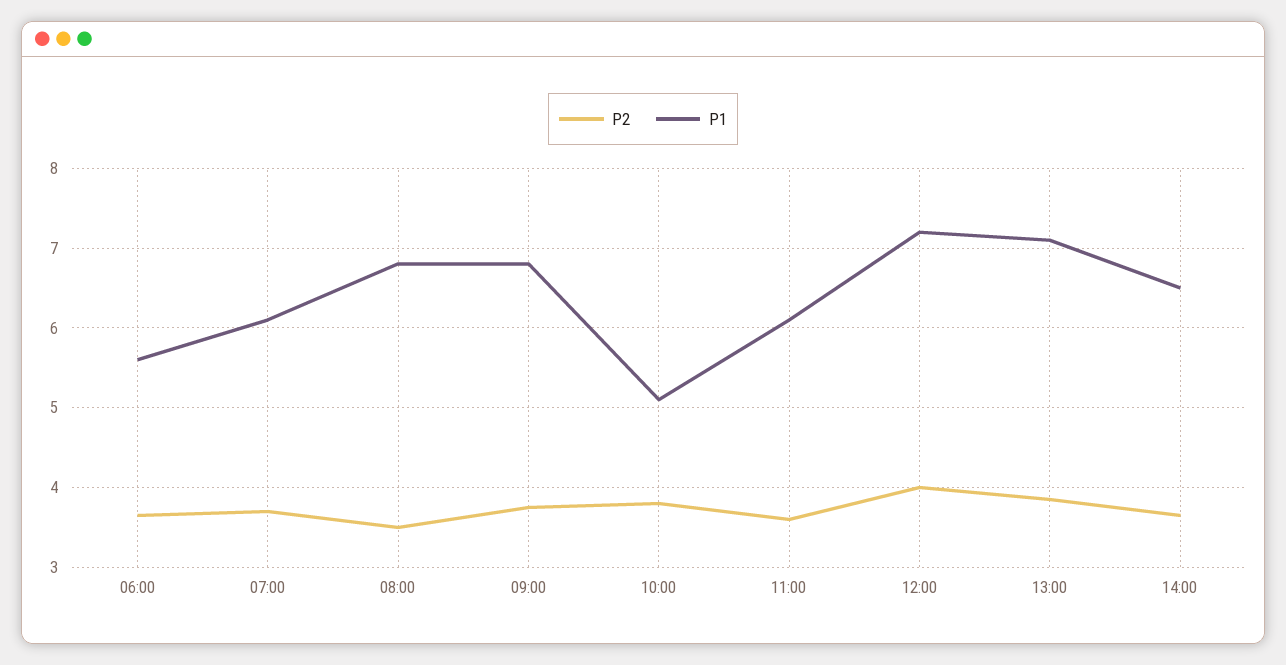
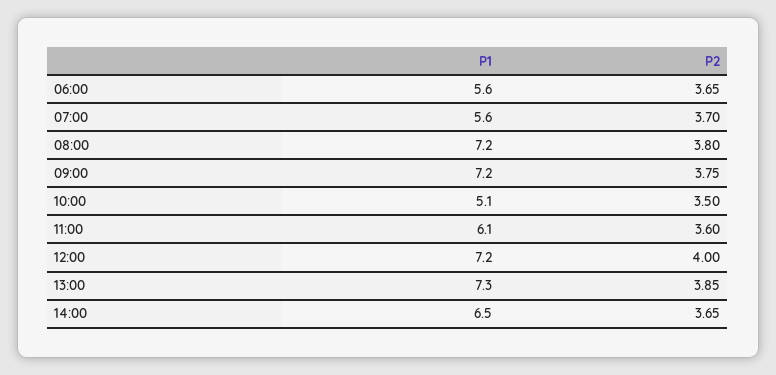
  {
    "P2": {
      "06:00": 3.65,
      "07:00": 3.7,
-     "08:00": 3.5,
+     "08:00": 3.8,
      "09:00": 3.75,
-     "10:00": 3.8,
+     "10:00": 3.5,
      "11:00": 3.6,
      "12:00": 4,
      "13:00": 3.85,
      "14:00": 3.65
    },
    "P1": {
      "06:00": 5.6,
-     "07:00": 6.1,
+     "07:00": 5.6,
-     "08:00": 6.8,
+     "08:00": 7.2,
-     "09:00": 6.8,
+     "09:00": 7.2,
      "10:00": 5.1,
      "11:00": 6.1,
      "12:00": 7.2,
-     "13:00": 7.1,
+     "13:00": 7.3,
      "14:00": 6.5
    }
  }

